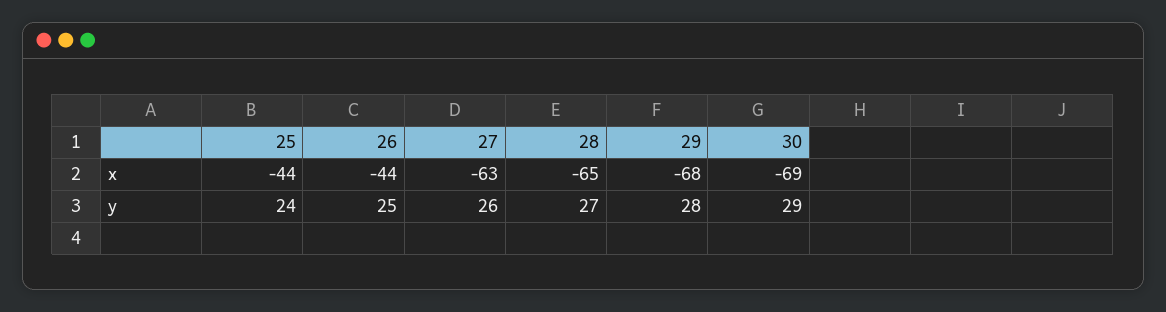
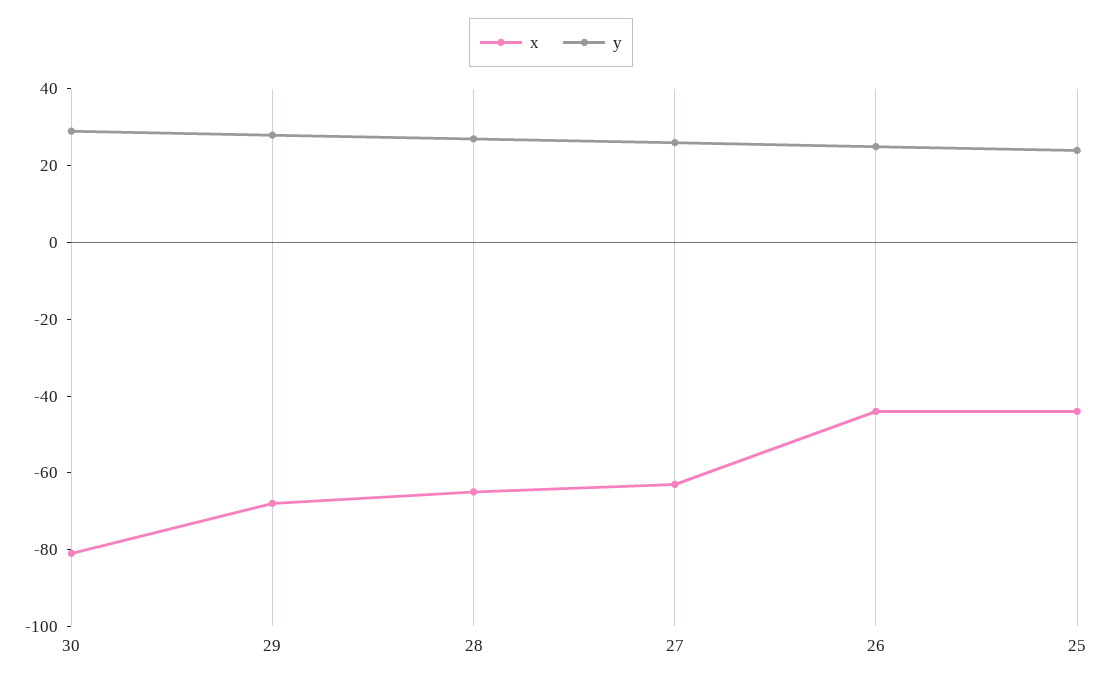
  {
    "x": {
      "25": -44,
      "26": -44,
      "27": -63,
      "28": -65,
      "29": -68,
-     "30": -69
+     "30": -80
    },
    "y": {
      "25": 24,
      "26": 25,
      "27": 26,
      "28": 27,
      "29": 28,
      "30": 29
    }
  }

